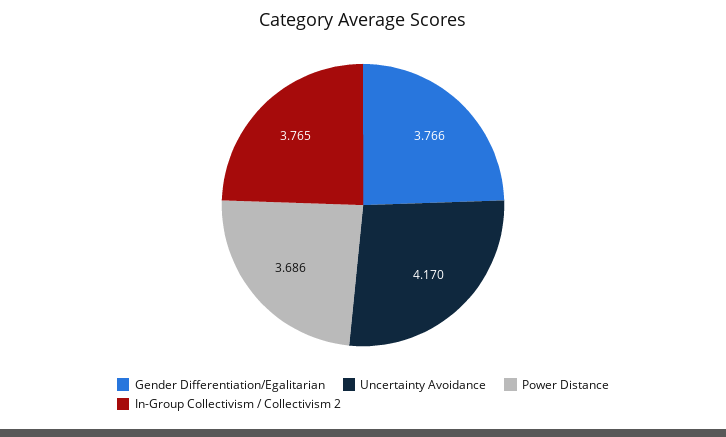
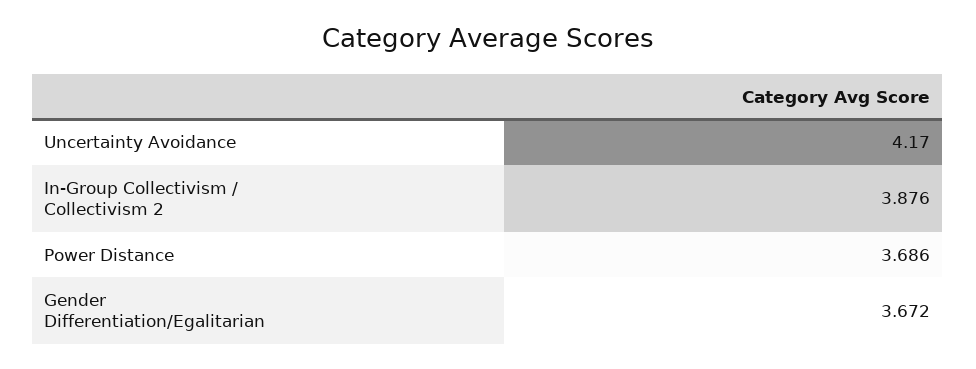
  {
-   "Gender Differentiation/Egalitarian": 3.766,
+   "Gender Differentiation/Egalitarian": 3.672,
    "Uncertainty Avoidance": 4.17,
    "Power Distance": 3.686,
-   "In-Group Collectivism / Collectivism 2": 3.765
+   "In-Group Collectivism / Collectivism 2": 3.876
  }

